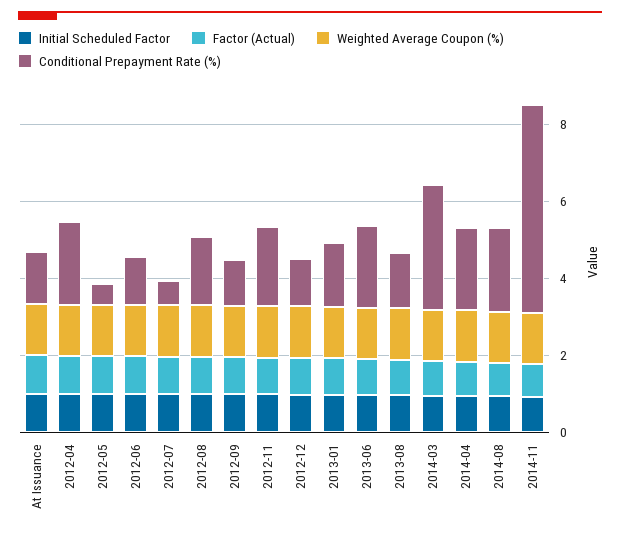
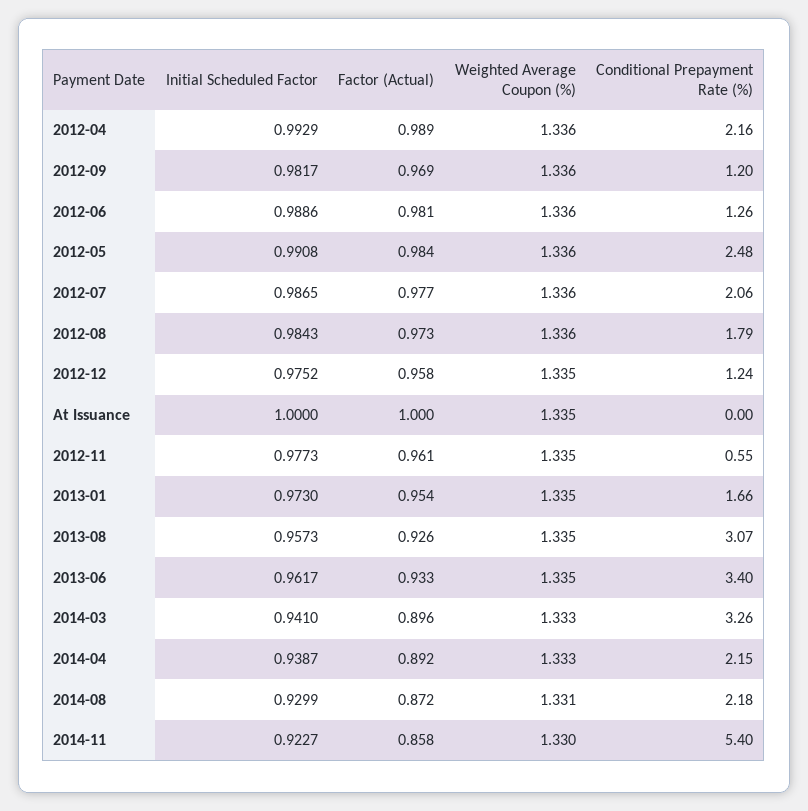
  {
    "Initial Scheduled Factor": {
      "At Issuance": 1,
      "2012-04": 0.9929,
      "2012-05": 0.9908,
      "2012-06": 0.9886,
      "2012-07": 0.9865,
      "2012-08": 0.9843,
      "2012-09": 0.9817,
      "2012-11": 0.9773,
      "2012-12": 0.9752,
      "2013-01": 0.973,
      "2013-06": 0.9617,
      "2013-08": 0.9573,
      "2014-03": 0.941,
      "2014-04": 0.9387,
      "2014-08": 0.9299,
      "2014-11": 0.9227
    },
    "Factor (Actual)": {
      "At Issuance": 1,
      "2012-04": 0.989,
      "2012-05": 0.984,
      "2012-06": 0.981,
      "2012-07": 0.977,
      "2012-08": 0.973,
      "2012-09": 0.969,
      "2012-11": 0.961,
      "2012-12": 0.958,
      "2013-01": 0.954,
      "2013-06": 0.933,
      "2013-08": 0.926,
      "2014-03": 0.896,
      "2014-04": 0.892,
      "2014-08": 0.872,
      "2014-11": 0.858
    },
    "Weighted Average Coupon (%)": {
      "At Issuance": 1.335,
      "2012-04": 1.336,
      "2012-05": 1.336,
      "2012-06": 1.336,
      "2012-07": 1.336,
      "2012-08": 1.336,
      "2012-09": 1.336,
      "2012-11": 1.335,
      "2012-12": 1.335,
      "2013-01": 1.335,
      "2013-06": 1.335,
      "2013-08": 1.335,
      "2014-03": 1.333,
      "2014-04": 1.333,
      "2014-08": 1.331,
      "2014-11": 1.33
    },
    "Conditional Prepayment Rate (%)": {
-     "At Issuance": 1.5,
+     "At Issuance": 0,
      "2012-04": 2.16,
-     "2012-05": 0.5,
+     "2012-05": 2.48,
      "2012-06": 1.26,
-     "2012-07": 0.5,
+     "2012-07": 2.06,
      "2012-08": 1.79,
      "2012-09": 1.2,
-     "2012-11": 2,
+     "2012-11": 0.55,
      "2012-12": 1.24,
      "2013-01": 1.66,
-     "2013-06": 2,
+     "2013-06": 3.4,
-     "2013-08": 1.5,
+     "2013-08": 3.07,
      "2014-03": 3.26,
      "2014-04": 2.15,
      "2014-08": 2.18,
      "2014-11": 5.4
    }
  }

